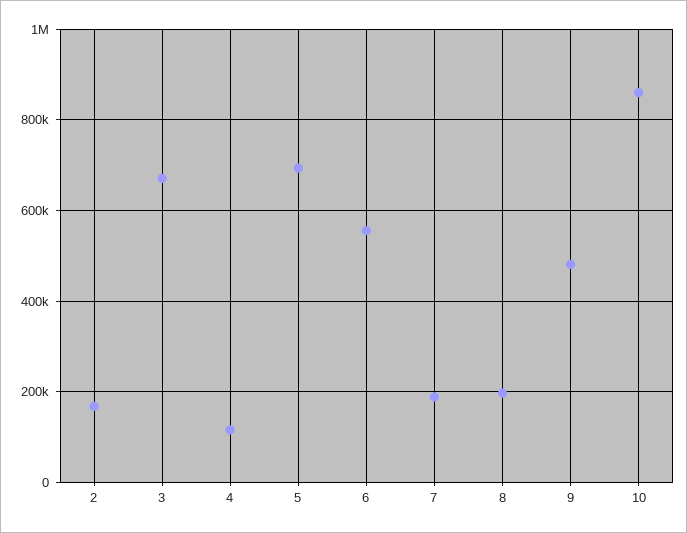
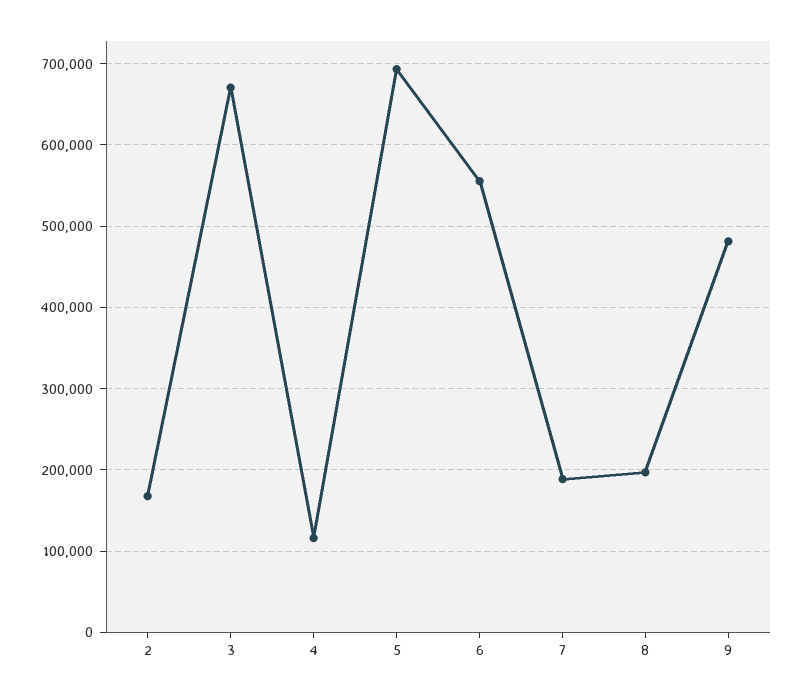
  {
    "2": 170000,
    "3": 670000,
    "4": 120000,
    "5": 690000,
    "6": 560000,
    "7": 190000,
    "8": 200000,
-   "9": 480000,
+   "9": 480000
-   "10": 860000
  }

